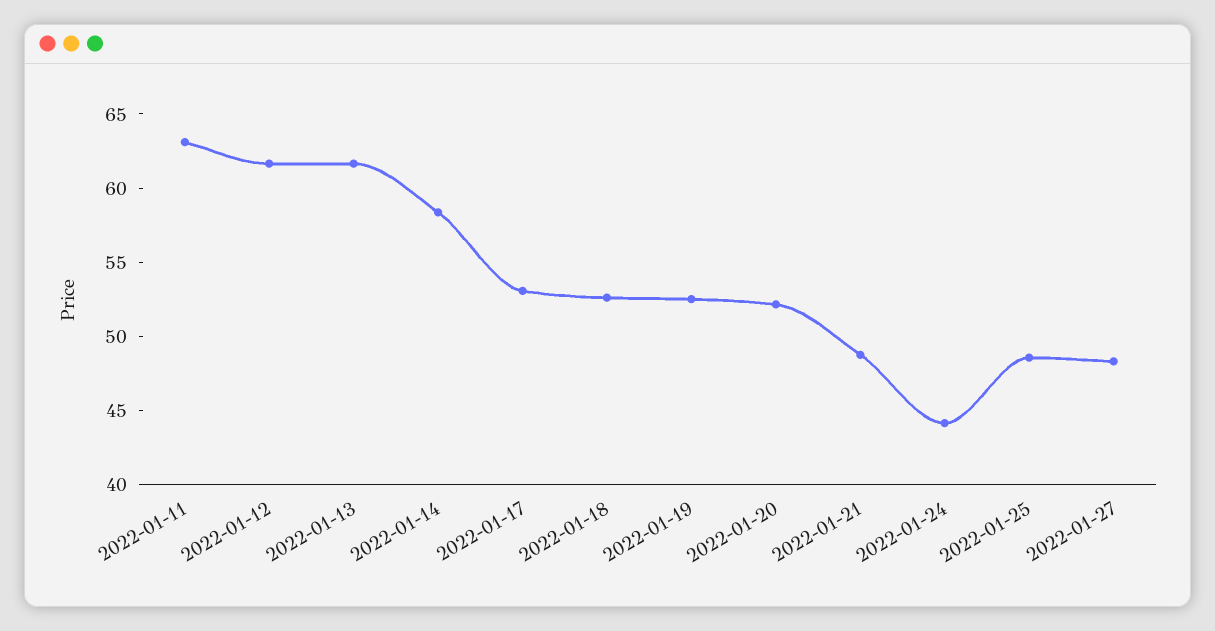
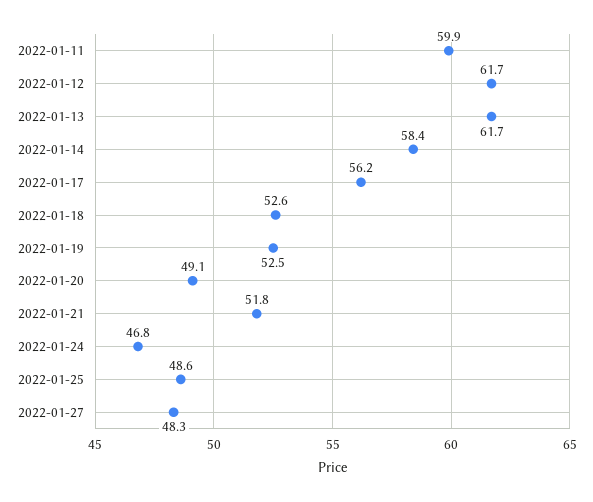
  {
-   "2022-01-11": 63,
+   "2022-01-11": 59.9,
    "2022-01-12": 61.7,
    "2022-01-13": 61.7,
    "2022-01-14": 58.4,
-   "2022-01-17": 53,
+   "2022-01-17": 56.2,
    "2022-01-18": 52.6,
    "2022-01-19": 52.5,
-   "2022-01-20": 52,
+   "2022-01-20": 49.1,
-   "2022-01-21": 49,
+   "2022-01-21": 51.8,
-   "2022-01-24": 44,
+   "2022-01-24": 46.8,
    "2022-01-25": 48.6,
    "2022-01-27": 48.3
  }

